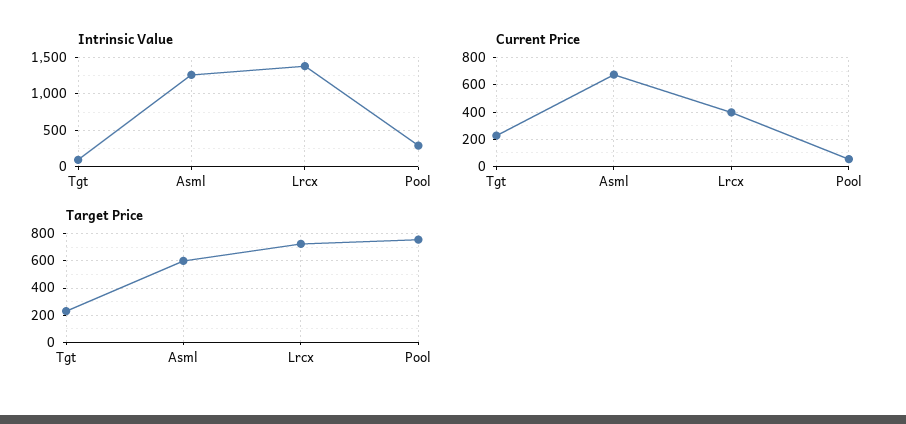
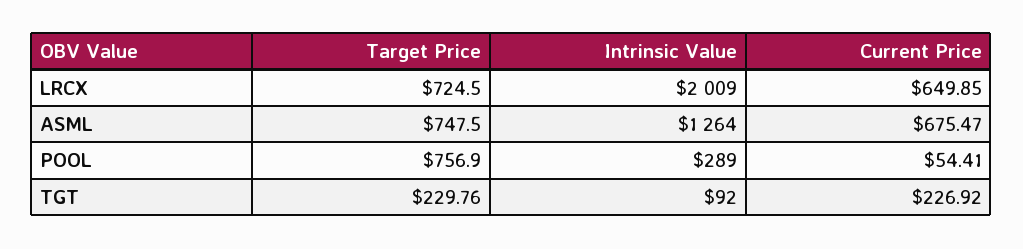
  {
    "Intrinsic Value": {
      "Tgt": 92,
      "Asml": 1264,
-     "Lrcx": 1400,
+     "Lrcx": 2009,
      "Pool": 289
    },
    "Current Price": {
      "Tgt": 226.92,
      "Asml": 675.47,
-     "Lrcx": 400,
+     "Lrcx": 649.85,
      "Pool": 54.41
    },
    "Target Price": {
      "Tgt": 229.76,
-     "Asml": 600,
+     "Asml": 747.5,
      "Lrcx": 724.5,
      "Pool": 756.9
    }
  }

